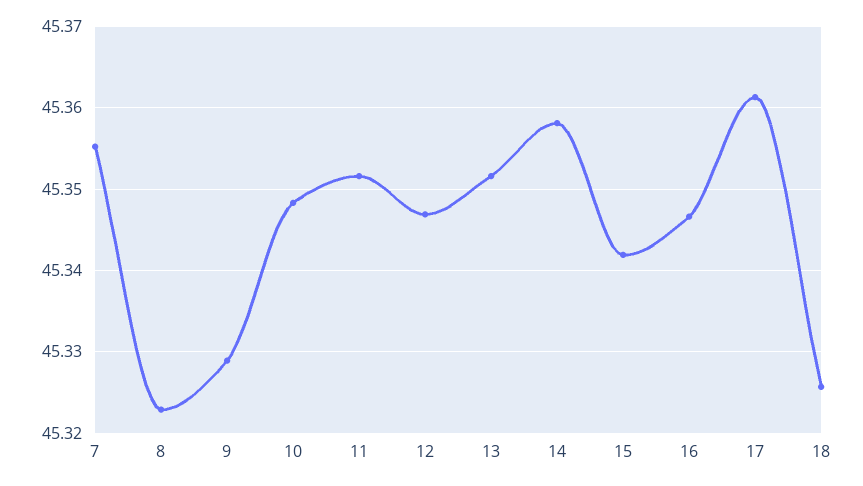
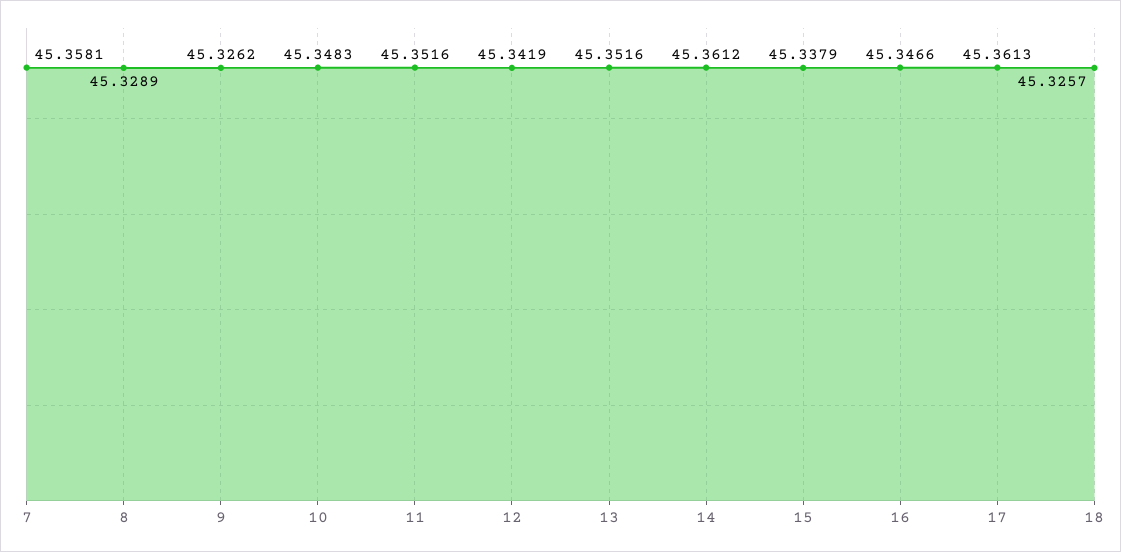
  {
-   "7": 45.355,
+   "7": 45.3581,
-   "8": 45.323,
+   "8": 45.3289,
-   "9": 45.329,
+   "9": 45.3262,
    "10": 45.3483,
    "11": 45.3516,
-   "12": 45.347,
+   "12": 45.3419,
    "13": 45.3516,
-   "14": 45.358,
+   "14": 45.3612,
-   "15": 45.342,
+   "15": 45.3379,
    "16": 45.3466,
    "17": 45.3613,
    "18": 45.3257
  }

